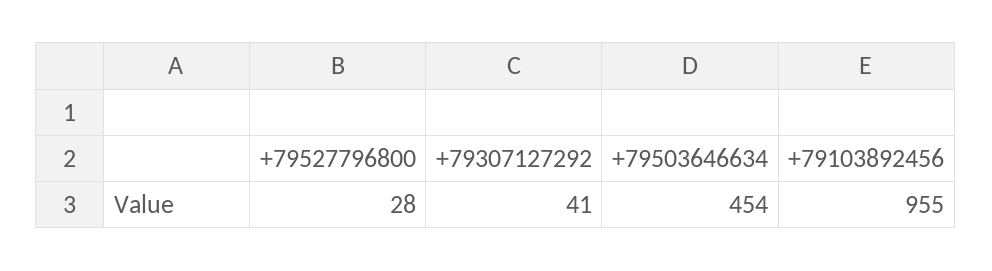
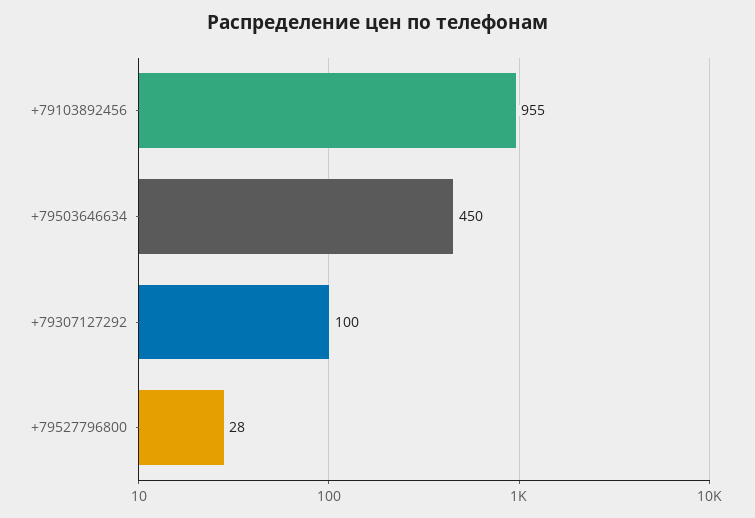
  {
    "+79527796800": 28,
-   "+79307127292": 41,
+   "+79307127292": 100,
-   "+79503646634": 454,
+   "+79503646634": 450,
    "+79103892456": 955
  }

